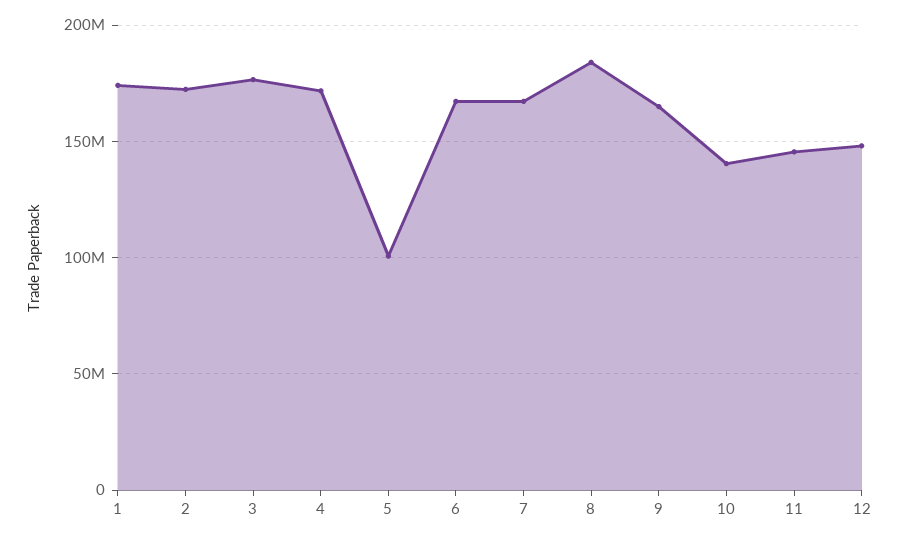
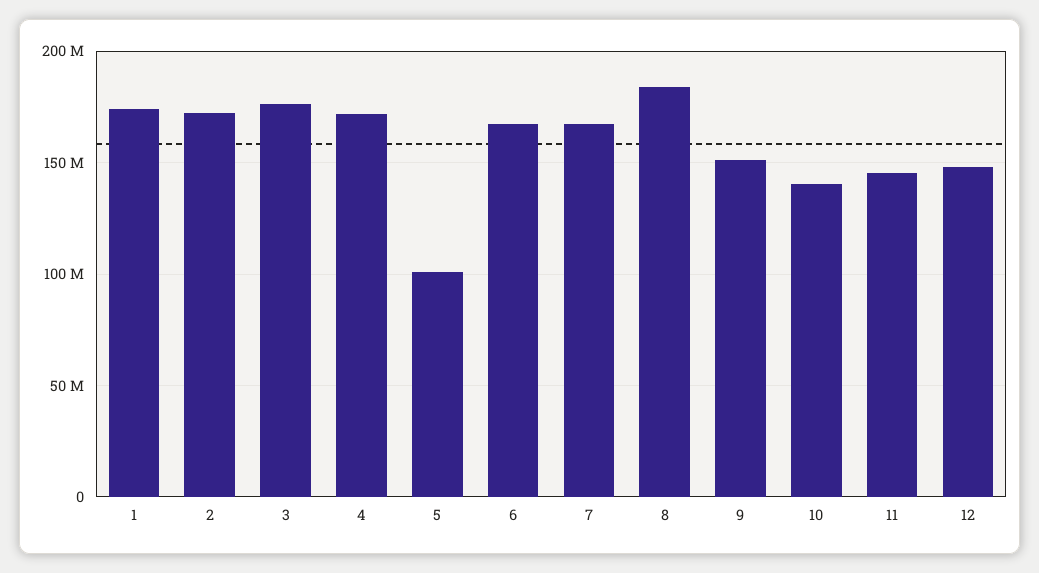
  {
    "1": 175000000,
    "2": 170000000,
    "3": 175000000,
    "4": 170000000,
    "5": 100000000,
    "6": 165000000,
    "7": 165000000,
    "8": 185000000,
-   "9": 165000000,
+   "9": 150000000,
    "10": 140000000,
    "11": 145000000,
    "12": 150000000
  }

